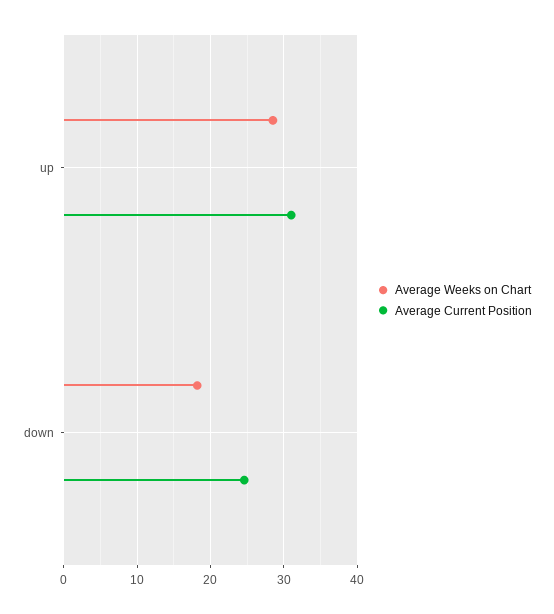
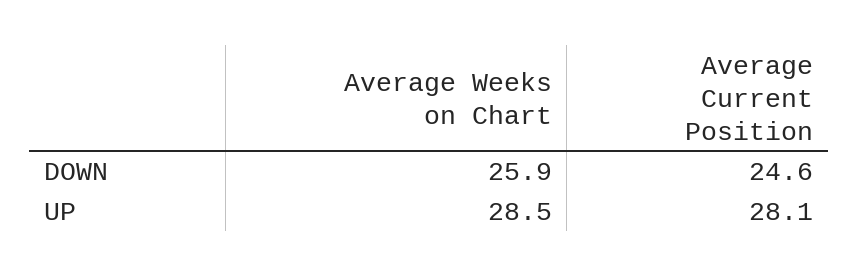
  {
    "Average Weeks on Chart": {
      "up": 28.5,
-     "down": 18
+     "down": 25.9
    },
    "Average Current Position": {
-     "up": 31,
+     "up": 28.1,
      "down": 24.6
    }
  }

